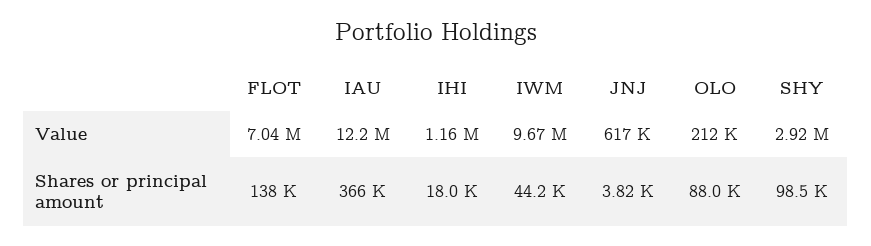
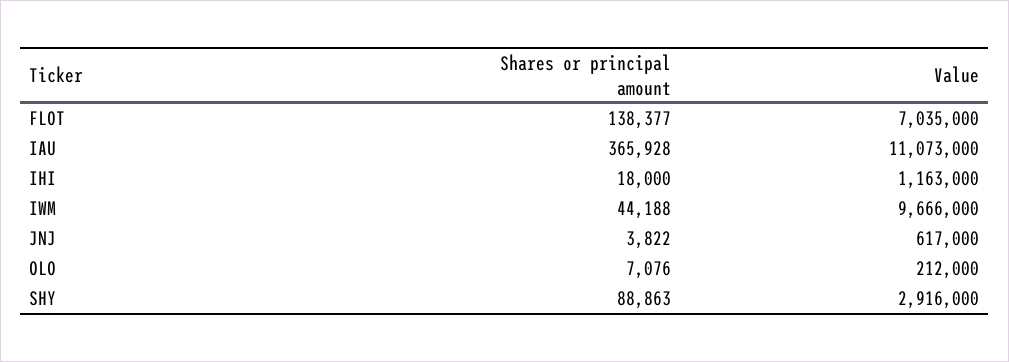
  {
    "FLOT": {
      "Value": 7035000,
      "Shares or principal amount": 138377
    },
    "IAU": {
-     "Value": 12200000,
+     "Value": 11073000,
      "Shares or principal amount": 365928
    },
    "IHI": {
      "Value": 1163000,
      "Shares or principal amount": 18000
    },
    "IWM": {
      "Value": 9666000,
      "Shares or principal amount": 44188
    },
    "JNJ": {
      "Value": 617000,
      "Shares or principal amount": 3822
    },
    "OLO": {
      "Value": 212000,
-     "Shares or principal amount": 88000
+     "Shares or principal amount": 7076
    },
    "SHY": {
      "Value": 2916000,
-     "Shares or principal amount": 98500
+     "Shares or principal amount": 88863
    }
  }

